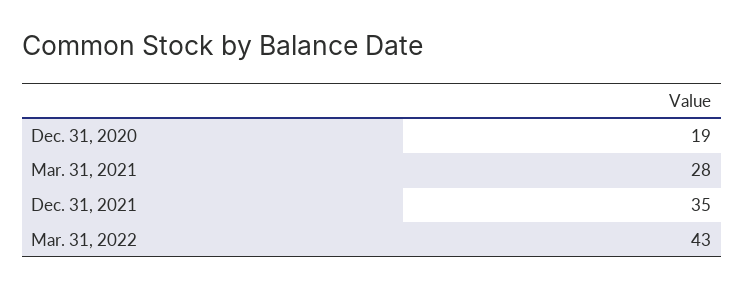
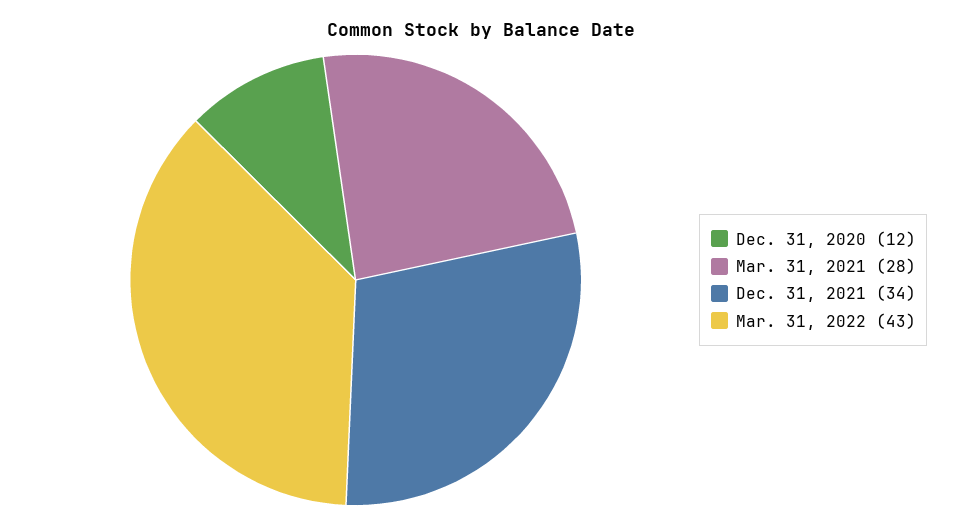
  {
-   "Dec. 31, 2020": 19,
+   "Dec. 31, 2020": 12,
    "Mar. 31, 2021": 28,
-   "Dec. 31, 2021": 35,
+   "Dec. 31, 2021": 34,
    "Mar. 31, 2022": 43
  }

